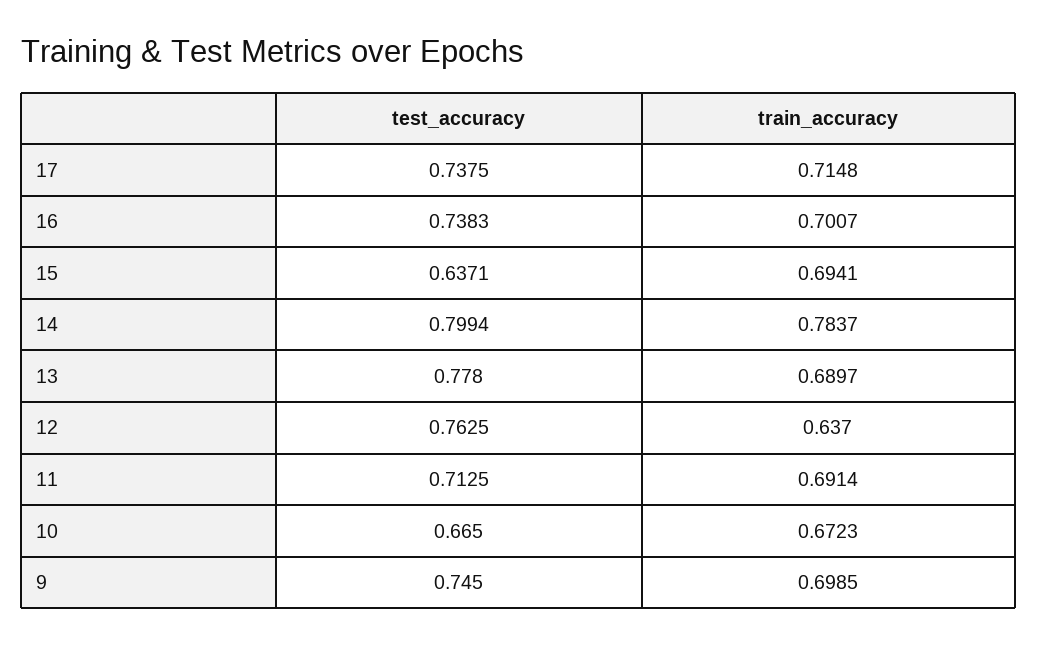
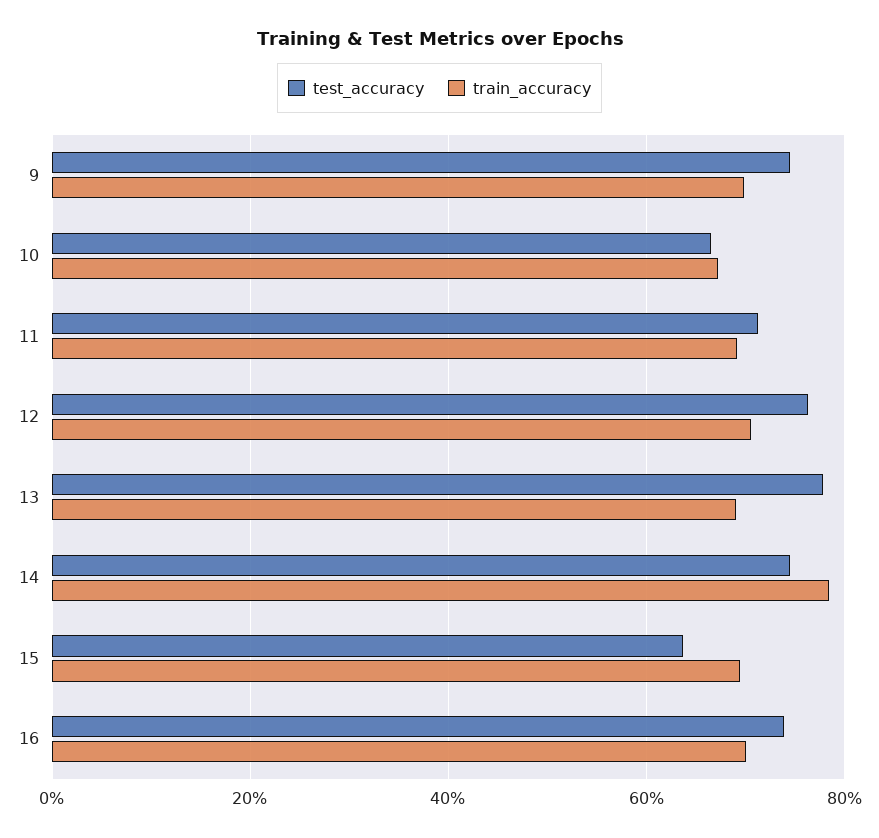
  {
    "test_accuracy": {
-     "17": 0.7375,
      "16": 0.7383,
      "15": 0.6371,
-     "14": 0.7994,
+     "14": 0.74,
      "13": 0.778,
      "12": 0.7625,
      "11": 0.7125,
      "10": 0.665,
      "9": 0.745
    },
    "train_accuracy": {
-     "17": 0.7148,
      "16": 0.7007,
      "15": 0.6941,
      "14": 0.7837,
      "13": 0.6897,
-     "12": 0.637,
+     "12": 0.7,
      "11": 0.6914,
      "10": 0.6723,
      "9": 0.6985
    }
  }

